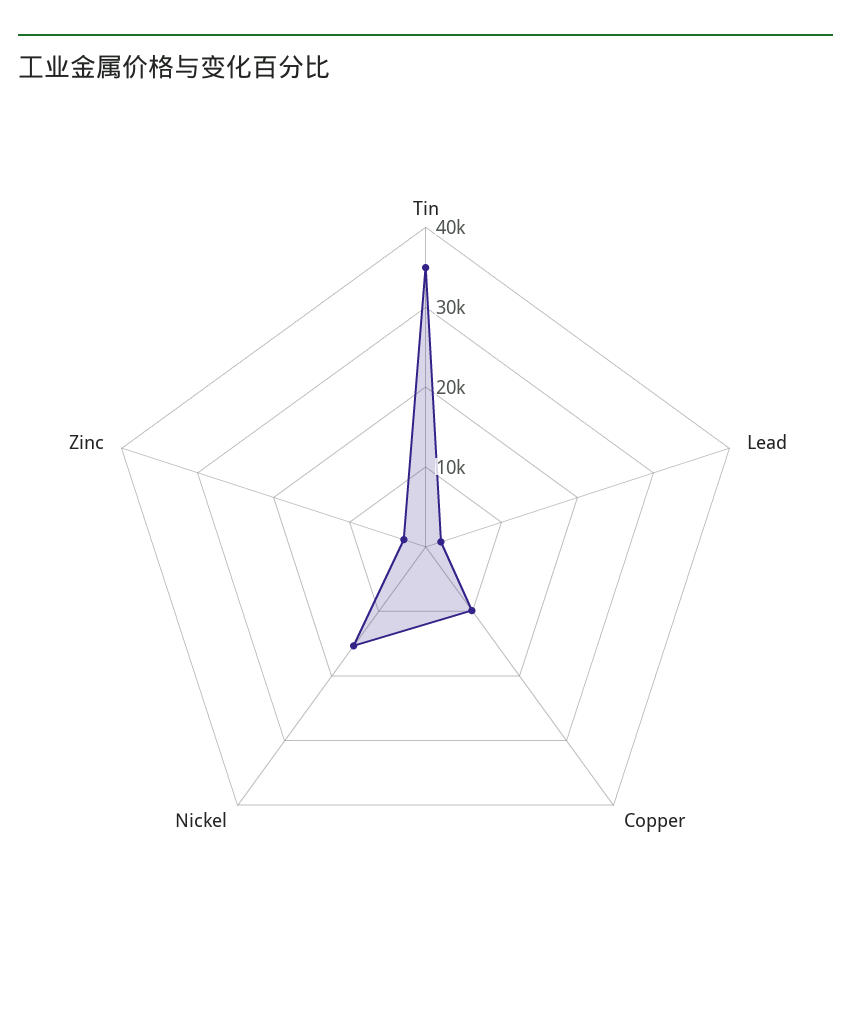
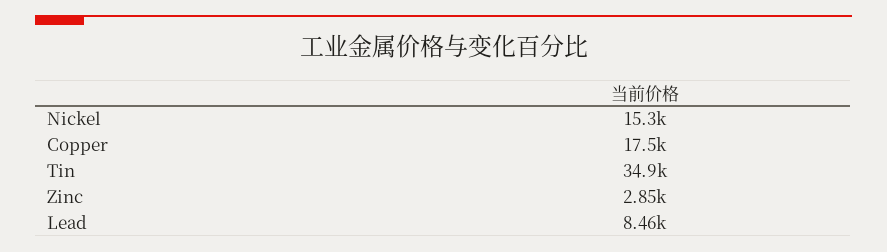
  {
    "Tin": 34900,
-   "Lead": 2000,
+   "Lead": 8460,
-   "Copper": 10000,
+   "Copper": 17500,
    "Nickel": 15300,
    "Zinc": 2850
  }

